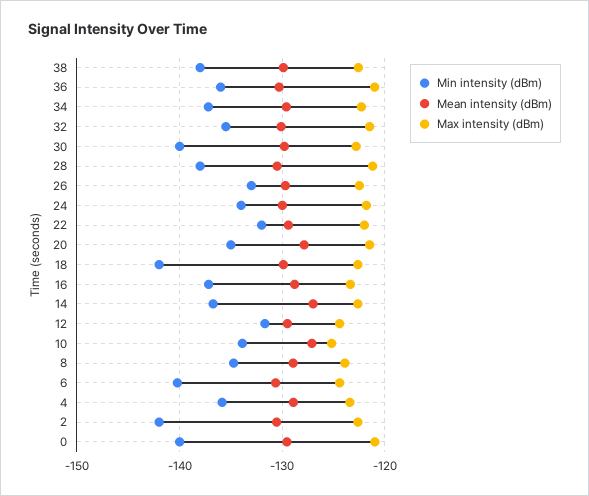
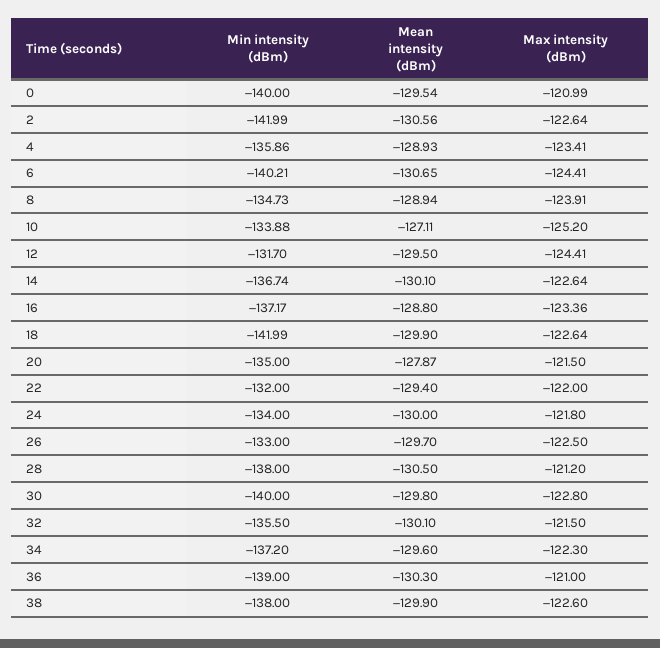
  {
    "Min intensity (dBm)": {
      "38": -138,
-     "36": -136,
+     "36": -139,
      "34": -137.2,
      "32": -135.5,
      "30": -140,
      "28": -138,
      "26": -133,
      "24": -134,
      "22": -132,
      "20": -135,
      "18": -141.99,
      "16": -137.17,
      "14": -136.74,
      "12": -131.7,
      "10": -133.88,
      "8": -134.73,
      "6": -140.21,
      "4": -135.86,
      "2": -141.99,
      "0": -140
    },
    "Mean intensity (dBm)": {
      "38": -129.9,
      "36": -130.3,
      "34": -129.6,
      "32": -130.1,
      "30": -129.8,
      "28": -130.5,
      "26": -129.7,
      "24": -130,
      "22": -129.4,
      "20": -127.87,
      "18": -129.9,
      "16": -128.8,
-     "14": -127,
+     "14": -130.1,
      "12": -129.5,
      "10": -127.11,
      "8": -128.94,
      "6": -130.65,
      "4": -128.93,
      "2": -130.56,
      "0": -129.54
    },
    "Max intensity (dBm)": {
      "38": -122.6,
      "36": -121,
      "34": -122.3,
      "32": -121.5,
      "30": -122.8,
      "28": -121.2,
      "26": -122.5,
      "24": -121.8,
      "22": -122,
      "20": -121.5,
      "18": -122.64,
      "16": -123.36,
      "14": -122.64,
      "12": -124.41,
      "10": -125.2,
      "8": -123.91,
      "6": -124.41,
      "4": -123.41,
      "2": -122.64,
      "0": -120.99
    }
  }

